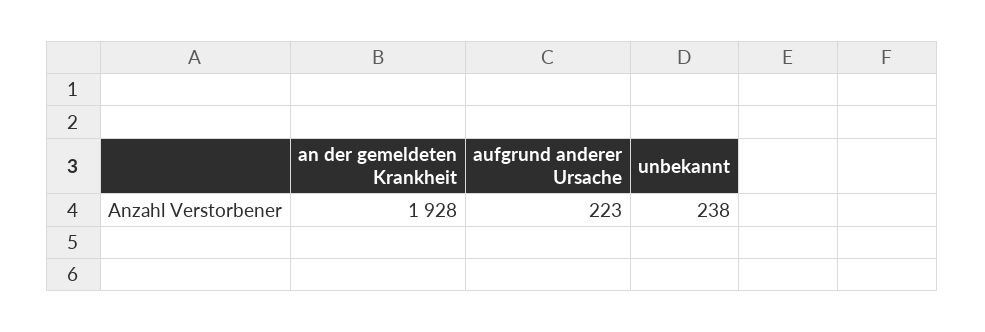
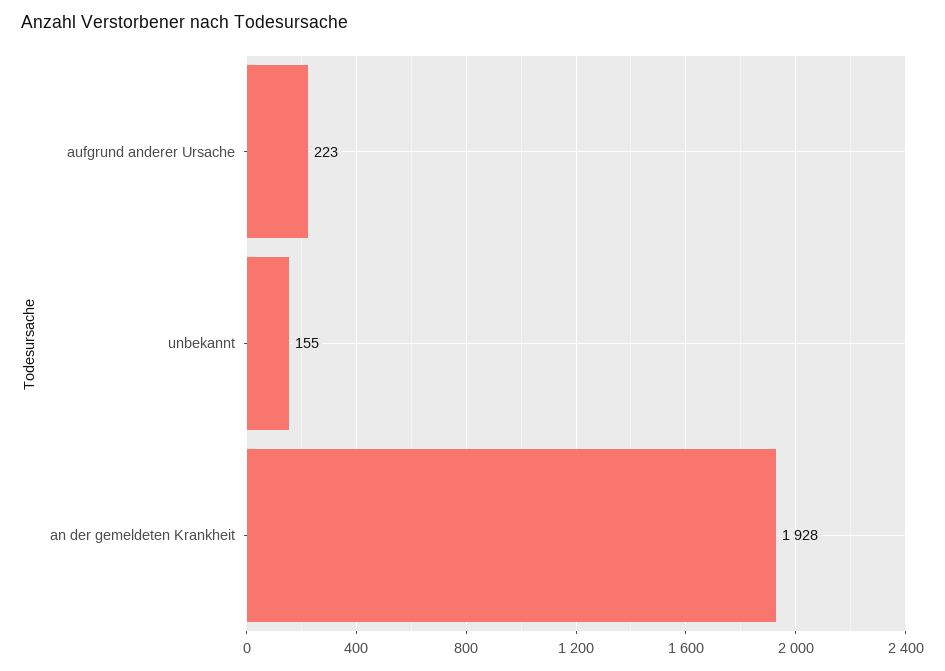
  {
    "an der gemeldeten Krankheit": 1928,
    "aufgrund anderer Ursache": 223,
-   "unbekannt": 238
+   "unbekannt": 155
  }

